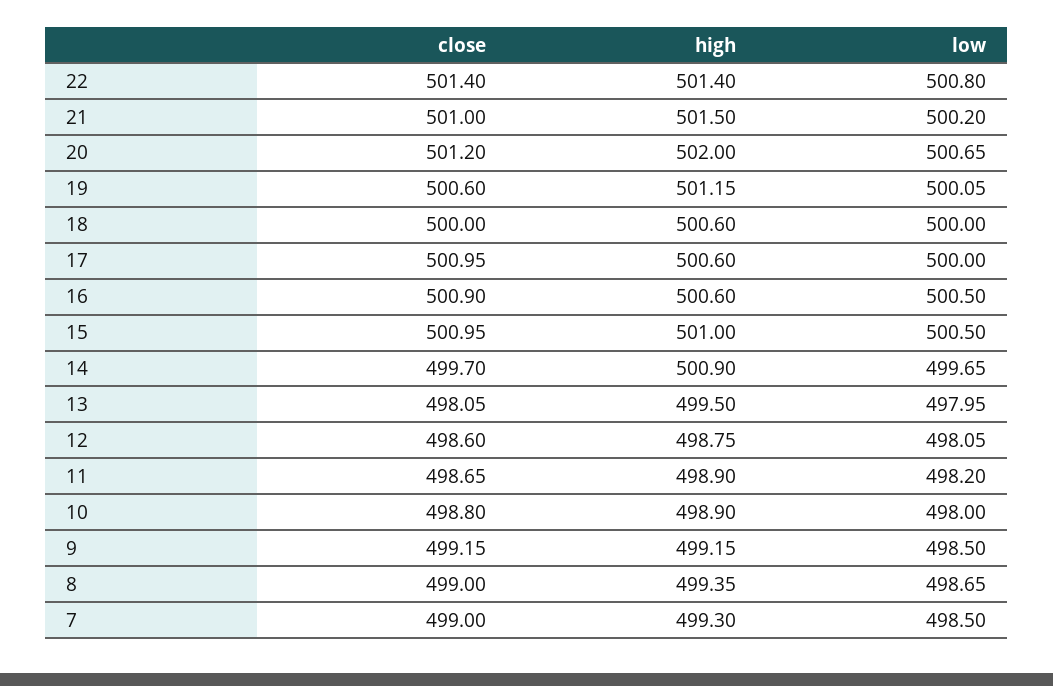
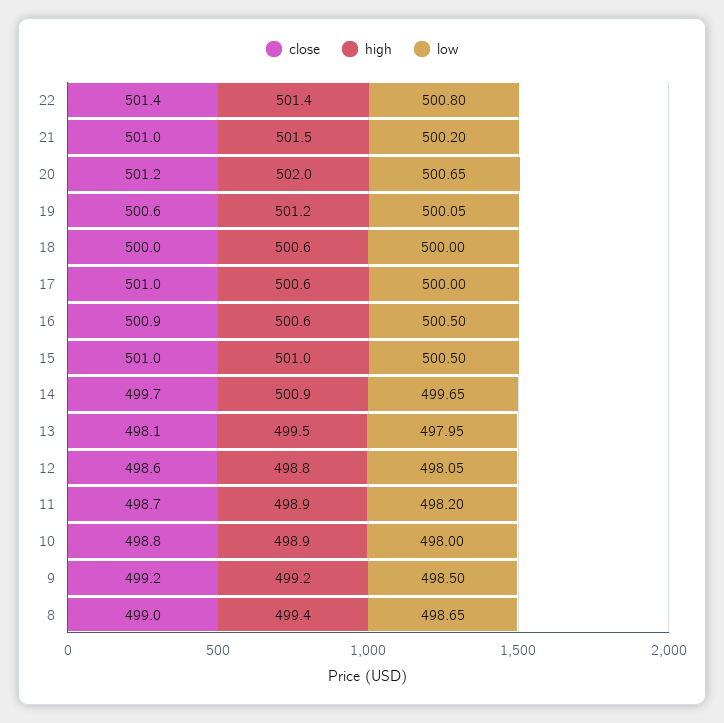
  {
    "close": {
      "22": 501.4,
      "21": 501,
      "20": 501.2,
      "19": 500.6,
      "18": 500,
      "17": 500.95,
      "16": 500.9,
      "15": 500.95,
      "14": 499.7,
      "13": 498.05,
      "12": 498.6,
      "11": 498.65,
      "10": 498.8,
      "9": 499.15,
-     "8": 499,
+     "8": 499
-     "7": 499
    },
    "high": {
      "22": 501.4,
      "21": 501.5,
      "20": 502,
      "19": 501.15,
      "18": 500.6,
      "17": 500.6,
      "16": 500.6,
      "15": 501,
      "14": 500.9,
      "13": 499.5,
      "12": 498.75,
      "11": 498.9,
      "10": 498.9,
      "9": 499.15,
-     "8": 499.35,
+     "8": 499.35
-     "7": 499.3
    },
    "low": {
      "22": 500.8,
      "21": 500.2,
      "20": 500.65,
      "19": 500.05,
      "18": 500,
      "17": 500,
      "16": 500.5,
      "15": 500.5,
      "14": 499.65,
      "13": 497.95,
      "12": 498.05,
      "11": 498.2,
      "10": 498,
      "9": 498.5,
-     "8": 498.65,
+     "8": 498.65
-     "7": 498.5
    }
  }

